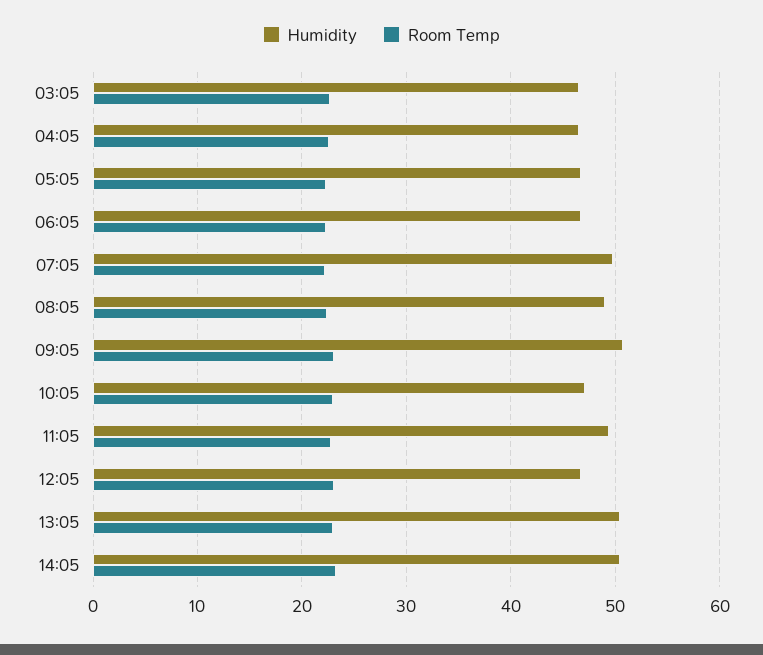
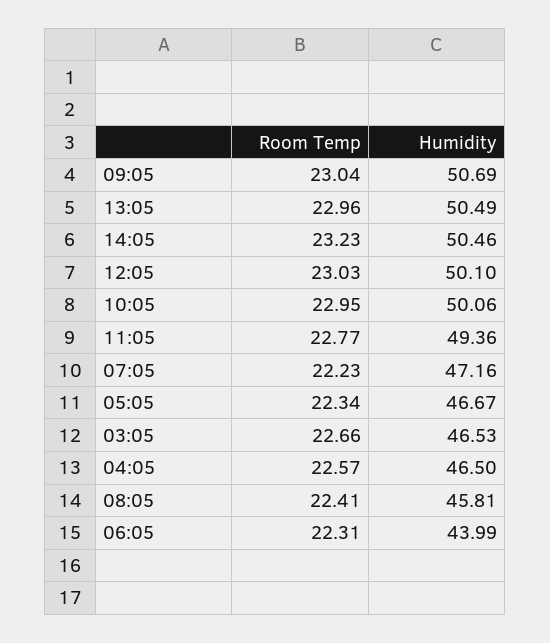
  {
    "Humidity": {
      "03:05": 46.53,
      "04:05": 46.5,
      "05:05": 46.67,
-     "06:05": 47,
+     "06:05": 43.99,
-     "07:05": 50,
+     "07:05": 47.16,
-     "08:05": 49,
+     "08:05": 45.81,
      "09:05": 50.69,
-     "10:05": 47,
+     "10:05": 50.06,
      "11:05": 49.36,
-     "12:05": 47,
+     "12:05": 50.1,
      "13:05": 50.49,
      "14:05": 50.46
    },
    "Room Temp": {
      "03:05": 22.66,
      "04:05": 22.57,
      "05:05": 22.34,
      "06:05": 22.31,
      "07:05": 22.23,
      "08:05": 22.41,
      "09:05": 23.04,
      "10:05": 22.95,
      "11:05": 22.77,
      "12:05": 23.03,
      "13:05": 22.96,
      "14:05": 23.23
    }
  }

